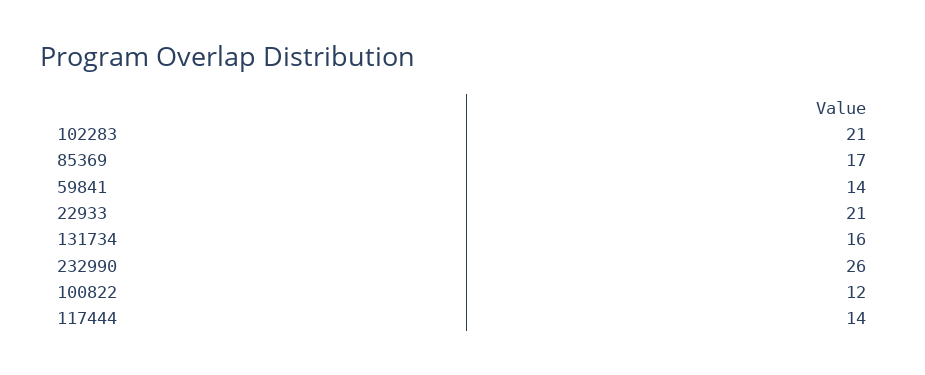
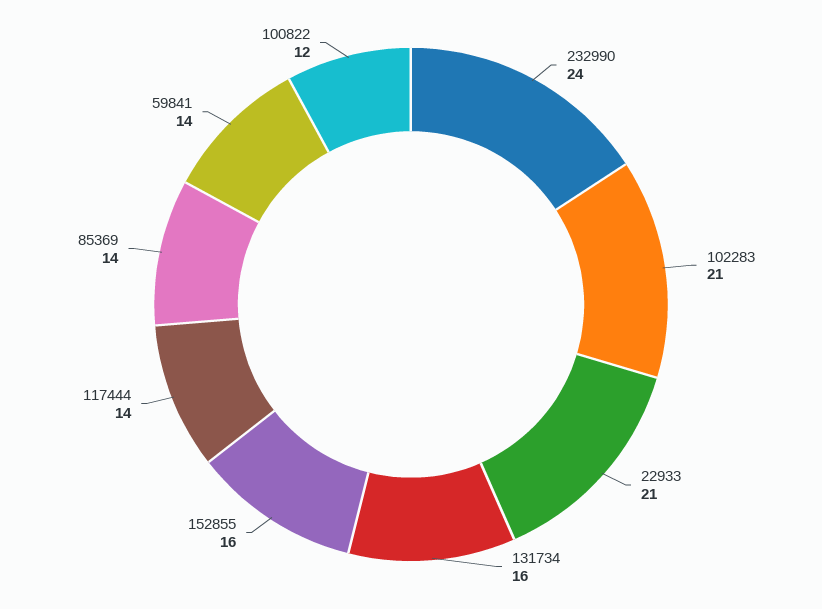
  {
    "102283": 21,
-   "85369": 17,
+   "85369": 14,
    "59841": 14,
    "22933": 21,
    "131734": 16,
-   "232990": 26,
+   "232990": 24,
    "100822": 12,
-   "117444": 14
+   "117444": 14,
+   "152855": 16
  }

